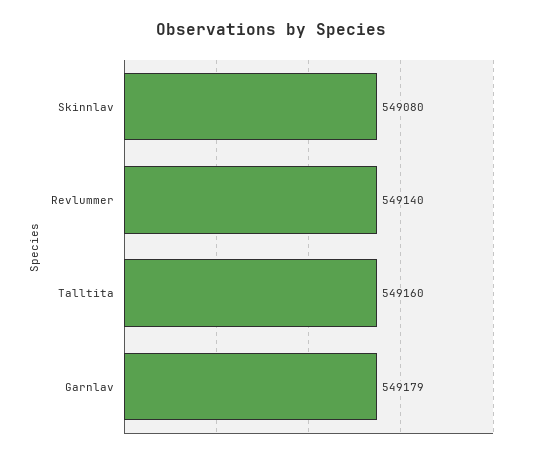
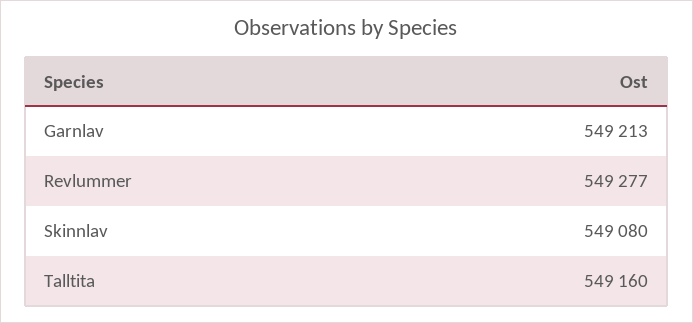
  {
    "Skinnlav": 549080,
-   "Revlummer": 549140,
+   "Revlummer": 549277,
    "Talltita": 549160,
-   "Garnlav": 549179
+   "Garnlav": 549213
  }

